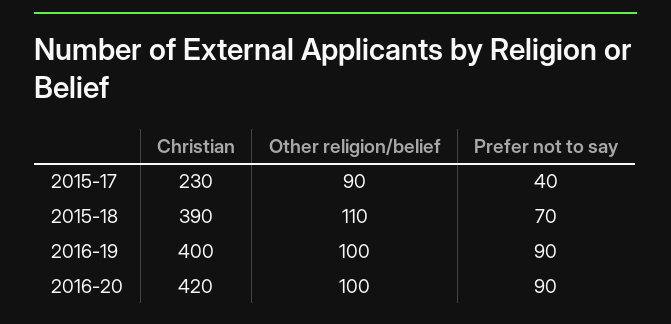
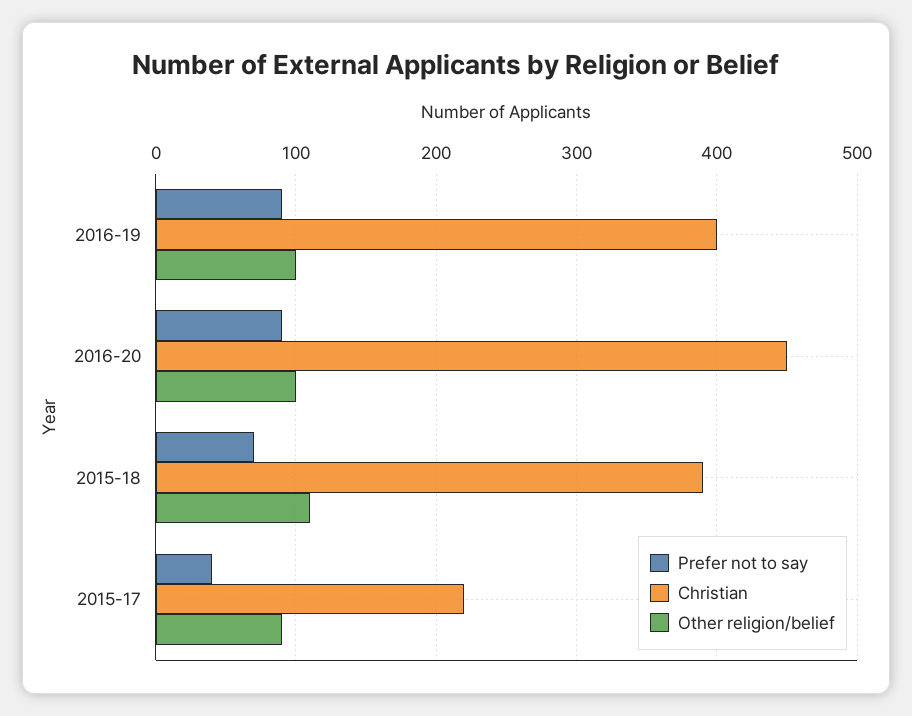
  {
    "Christian": {
-     "2015-17": 230,
+     "2015-17": 220,
      "2015-18": 390,
      "2016-19": 400,
-     "2016-20": 420
+     "2016-20": 450
    },
    "Other religion/belief": {
      "2015-17": 90,
      "2015-18": 110,
      "2016-19": 100,
      "2016-20": 100
    },
    "Prefer not to say": {
      "2015-17": 40,
      "2015-18": 70,
      "2016-19": 90,
      "2016-20": 90
    }
  }

